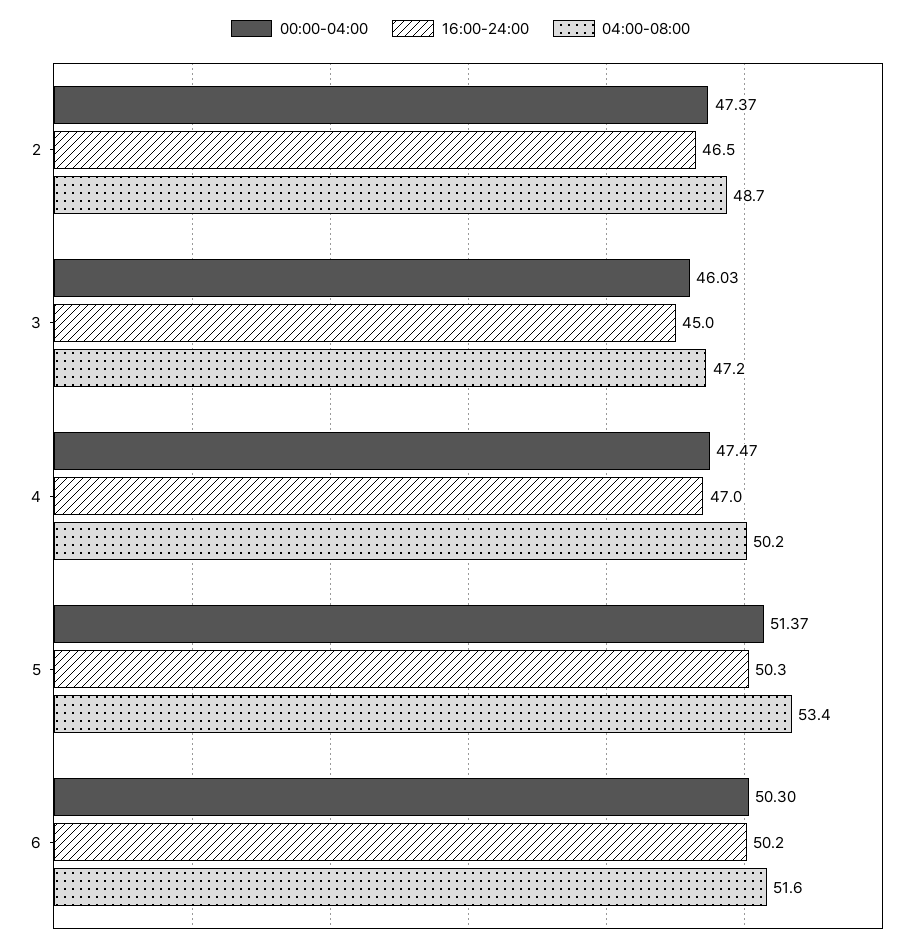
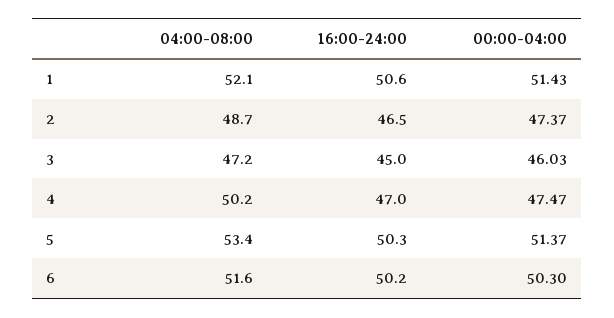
  {
    "00:00-04:00": {
      "2": 47.37,
      "3": 46.03,
      "4": 47.47,
      "5": 51.37,
-     "6": 50.3
+     "6": 50.3,
+     "1": 51.43
    },
    "16:00-24:00": {
      "2": 46.5,
      "3": 45,
      "4": 47,
      "5": 50.3,
-     "6": 50.2
+     "6": 50.2,
+     "1": 50.6
    },
    "04:00-08:00": {
      "2": 48.7,
      "3": 47.2,
      "4": 50.2,
      "5": 53.4,
-     "6": 51.6
+     "6": 51.6,
+     "1": 52.1
    }
  }

